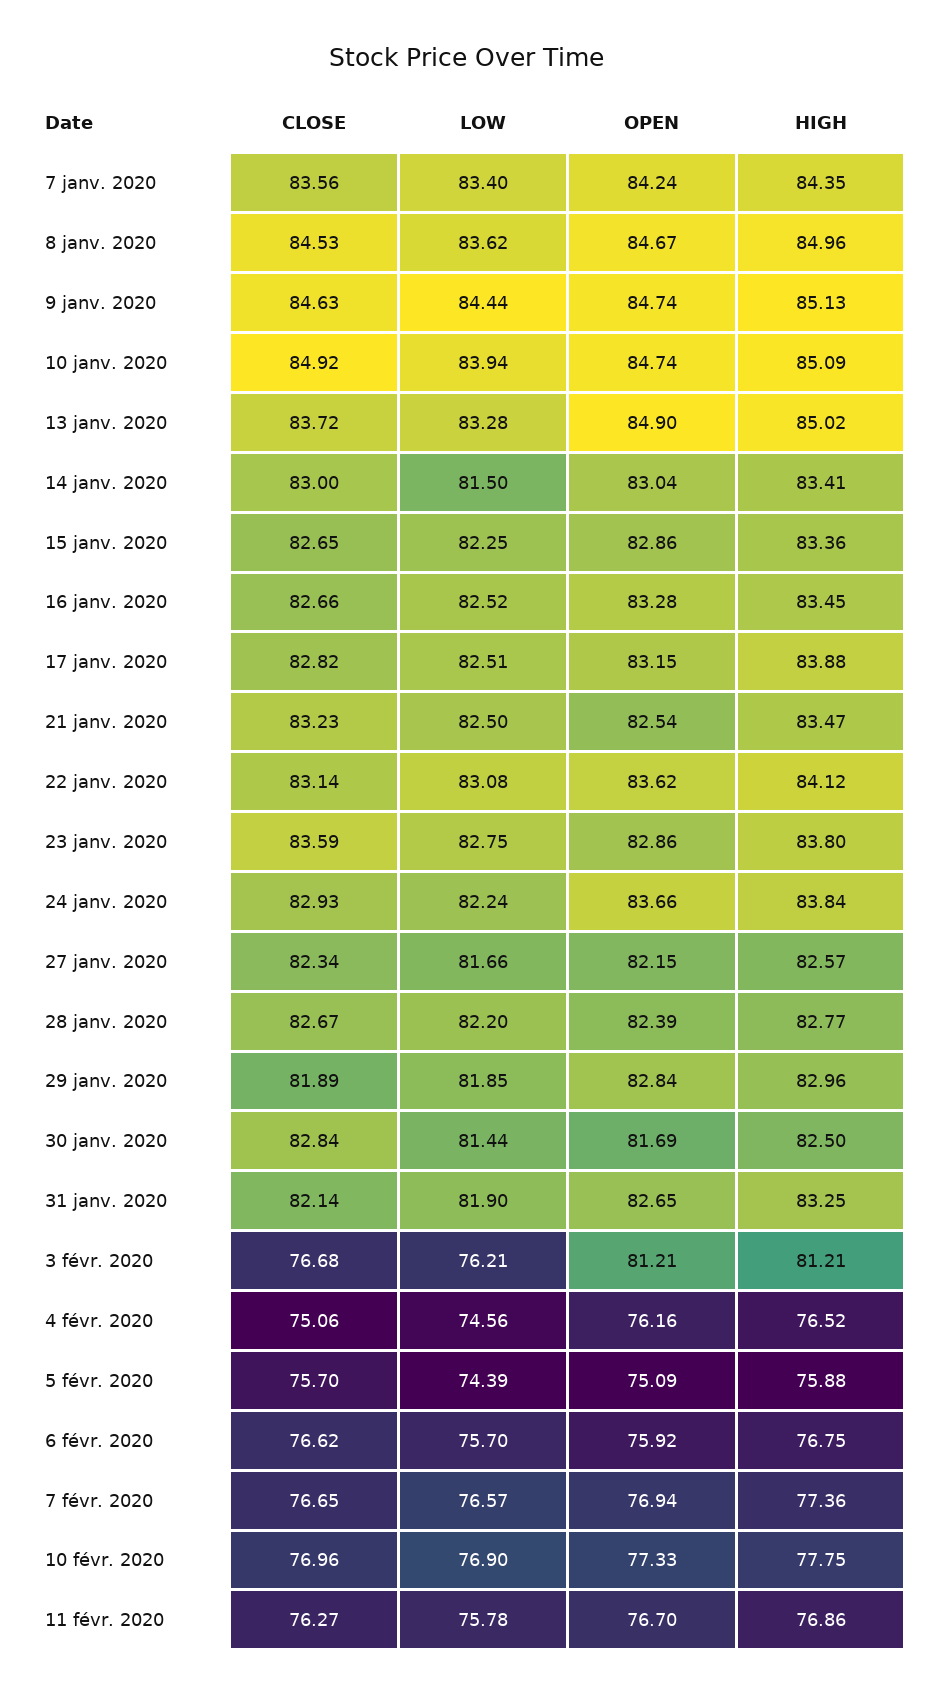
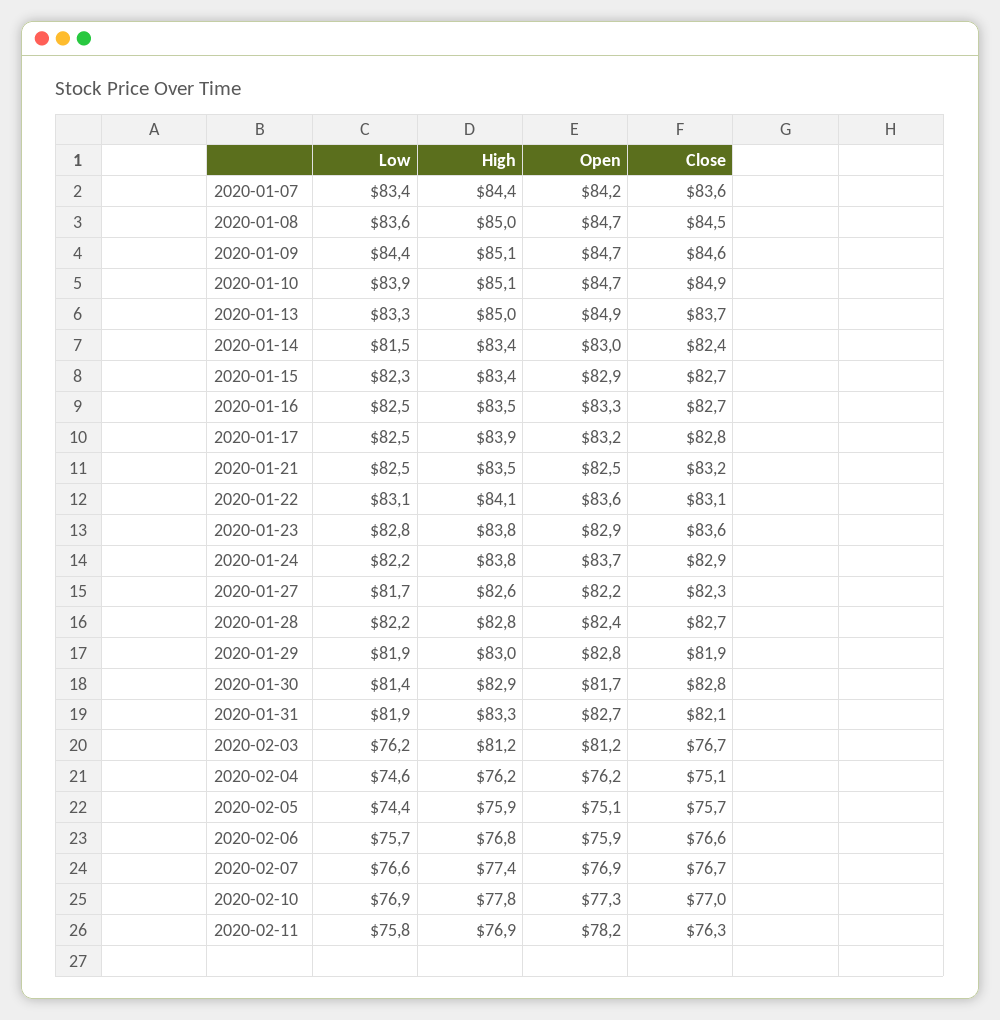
  {
    "CLOSE": {
      "7 janv. 2020": 83.56,
      "8 janv. 2020": 84.53,
      "9 janv. 2020": 84.63,
      "10 janv. 2020": 84.92,
      "13 janv. 2020": 83.72,
-     "14 janv. 2020": 83,
+     "14 janv. 2020": 82.4,
      "15 janv. 2020": 82.65,
      "16 janv. 2020": 82.66,
      "17 janv. 2020": 82.82,
      "21 janv. 2020": 83.23,
      "22 janv. 2020": 83.14,
      "23 janv. 2020": 83.59,
      "24 janv. 2020": 82.93,
      "27 janv. 2020": 82.34,
      "28 janv. 2020": 82.67,
      "29 janv. 2020": 81.89,
      "30 janv. 2020": 82.84,
      "31 janv. 2020": 82.14,
      "3 févr. 2020": 76.68,
      "4 févr. 2020": 75.06,
      "5 févr. 2020": 75.7,
      "6 févr. 2020": 76.62,
      "7 févr. 2020": 76.65,
      "10 févr. 2020": 76.96,
      "11 févr. 2020": 76.27
    },
    "LOW": {
      "7 janv. 2020": 83.4,
      "8 janv. 2020": 83.62,
      "9 janv. 2020": 84.44,
      "10 janv. 2020": 83.94,
      "13 janv. 2020": 83.28,
      "14 janv. 2020": 81.5,
      "15 janv. 2020": 82.25,
      "16 janv. 2020": 82.52,
      "17 janv. 2020": 82.51,
      "21 janv. 2020": 82.5,
      "22 janv. 2020": 83.08,
      "23 janv. 2020": 82.75,
      "24 janv. 2020": 82.24,
      "27 janv. 2020": 81.66,
      "28 janv. 2020": 82.2,
      "29 janv. 2020": 81.85,
      "30 janv. 2020": 81.44,
      "31 janv. 2020": 81.9,
      "3 févr. 2020": 76.21,
      "4 févr. 2020": 74.56,
      "5 févr. 2020": 74.39,
      "6 févr. 2020": 75.7,
      "7 févr. 2020": 76.57,
      "10 févr. 2020": 76.9,
      "11 févr. 2020": 75.78
    },
    "OPEN": {
      "7 janv. 2020": 84.24,
      "8 janv. 2020": 84.67,
      "9 janv. 2020": 84.74,
      "10 janv. 2020": 84.74,
      "13 janv. 2020": 84.9,
      "14 janv. 2020": 83.04,
      "15 janv. 2020": 82.86,
      "16 janv. 2020": 83.28,
      "17 janv. 2020": 83.15,
      "21 janv. 2020": 82.54,
      "22 janv. 2020": 83.62,
      "23 janv. 2020": 82.86,
      "24 janv. 2020": 83.66,
      "27 janv. 2020": 82.15,
      "28 janv. 2020": 82.39,
      "29 janv. 2020": 82.84,
      "30 janv. 2020": 81.69,
      "31 janv. 2020": 82.65,
      "3 févr. 2020": 81.21,
      "4 févr. 2020": 76.16,
      "5 févr. 2020": 75.09,
      "6 févr. 2020": 75.92,
      "7 févr. 2020": 76.94,
      "10 févr. 2020": 77.33,
-     "11 févr. 2020": 76.7
+     "11 févr. 2020": 78.2
    },
    "HIGH": {
      "7 janv. 2020": 84.35,
      "8 janv. 2020": 84.96,
      "9 janv. 2020": 85.13,
      "10 janv. 2020": 85.09,
      "13 janv. 2020": 85.02,
      "14 janv. 2020": 83.41,
      "15 janv. 2020": 83.36,
      "16 janv. 2020": 83.45,
      "17 janv. 2020": 83.88,
      "21 janv. 2020": 83.47,
      "22 janv. 2020": 84.12,
      "23 janv. 2020": 83.8,
      "24 janv. 2020": 83.84,
      "27 janv. 2020": 82.57,
      "28 janv. 2020": 82.77,
      "29 janv. 2020": 82.96,
-     "30 janv. 2020": 82.5,
+     "30 janv. 2020": 82.9,
      "31 janv. 2020": 83.25,
      "3 févr. 2020": 81.21,
-     "4 févr. 2020": 76.52,
+     "4 févr. 2020": 76.2,
      "5 févr. 2020": 75.88,
      "6 févr. 2020": 76.75,
      "7 févr. 2020": 77.36,
      "10 févr. 2020": 77.75,
      "11 févr. 2020": 76.86
    }
  }

